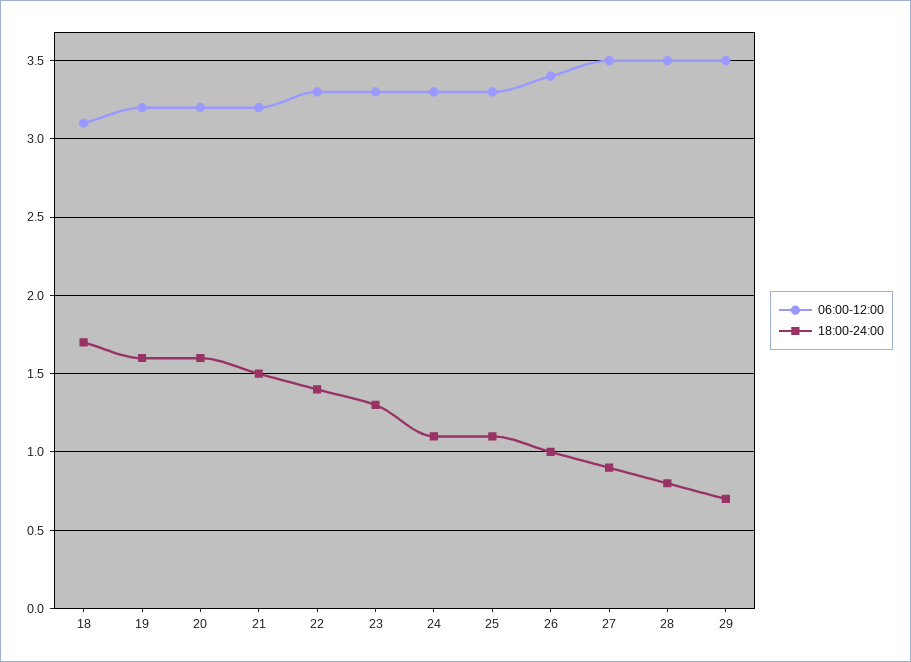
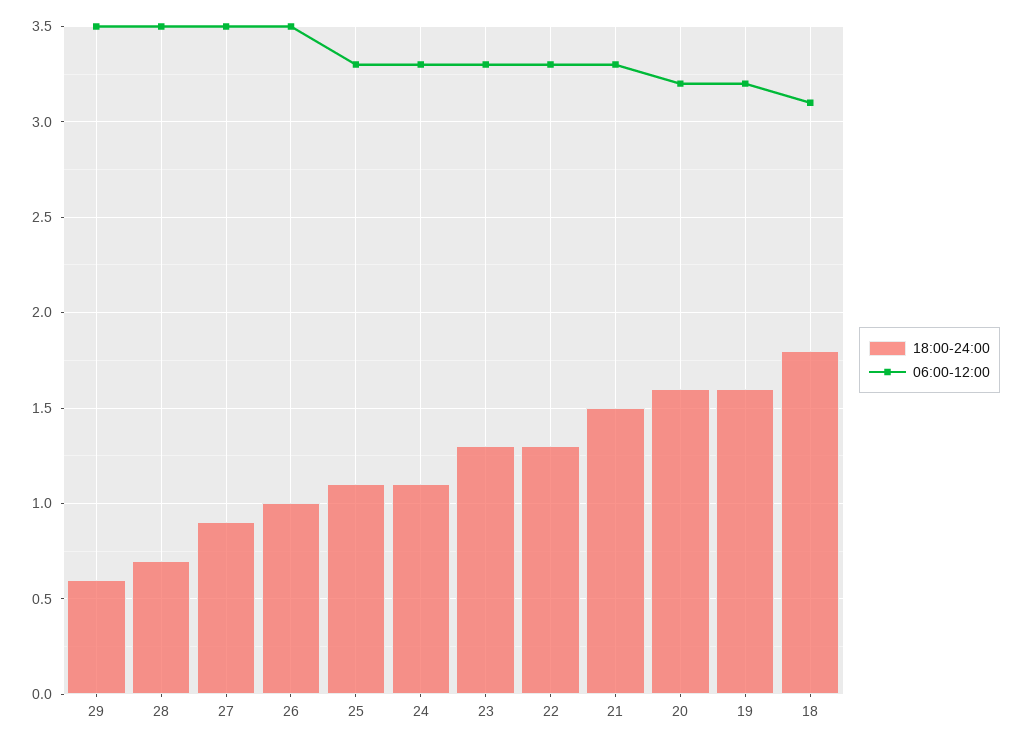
  {
    "06:00-12:00": {
      "18": 3.1,
      "19": 3.2,
      "20": 3.2,
-     "21": 3.2,
+     "21": 3.3,
      "22": 3.3,
      "23": 3.3,
      "24": 3.3,
      "25": 3.3,
-     "26": 3.4,
+     "26": 3.5,
      "27": 3.5,
      "28": 3.5,
      "29": 3.5
    },
    "18:00-24:00": {
-     "18": 1.7,
+     "18": 1.8,
      "19": 1.6,
      "20": 1.6,
      "21": 1.5,
-     "22": 1.4,
+     "22": 1.3,
      "23": 1.3,
      "24": 1.1,
      "25": 1.1,
      "26": 1,
      "27": 0.9,
-     "28": 0.8,
+     "28": 0.7,
-     "29": 0.7
+     "29": 0.6
    }
  }

